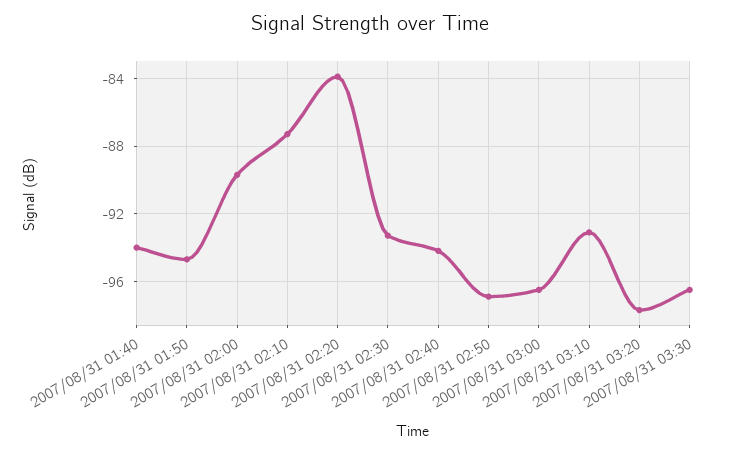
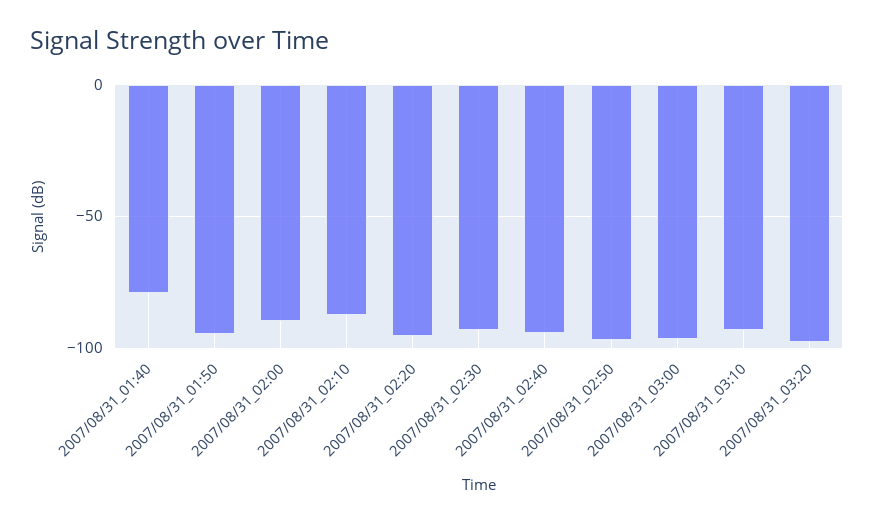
  {
-   "2007/08/31 01:40": -94,
+   "2007/08/31 01:40": -80,
    "2007/08/31 01:50": -94.5,
    "2007/08/31 02:00": -89.5,
    "2007/08/31 02:10": -87.5,
-   "2007/08/31 02:20": -84,
+   "2007/08/31 02:20": -95,
    "2007/08/31 02:30": -93.5,
    "2007/08/31 02:40": -94,
    "2007/08/31 02:50": -97,
    "2007/08/31 03:00": -96.5,
    "2007/08/31 03:10": -93,
-   "2007/08/31 03:20": -97.5,
+   "2007/08/31 03:20": -97.5
-   "2007/08/31 03:30": -96.5
  }

